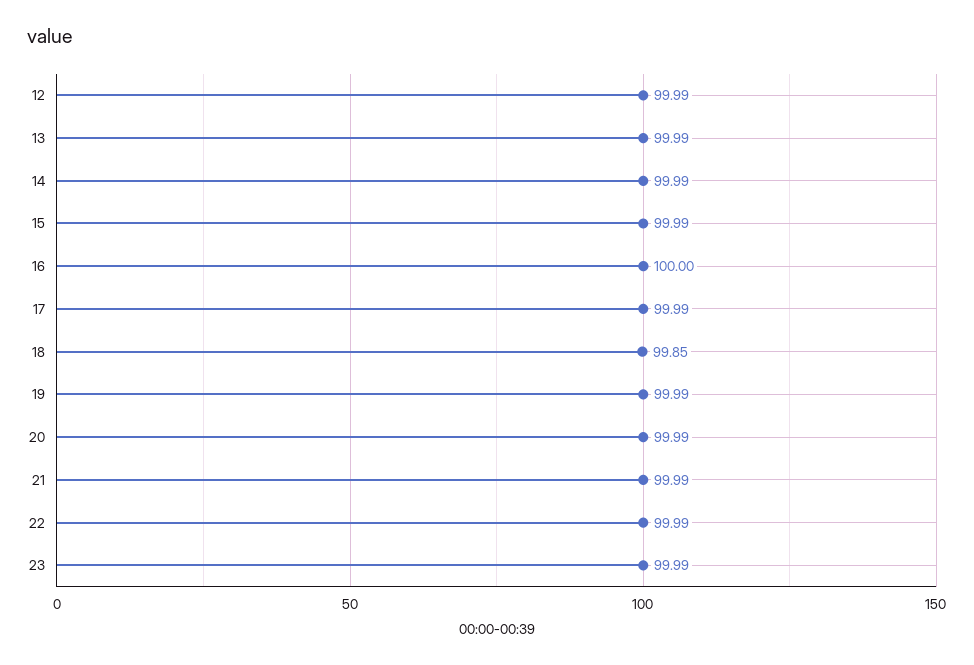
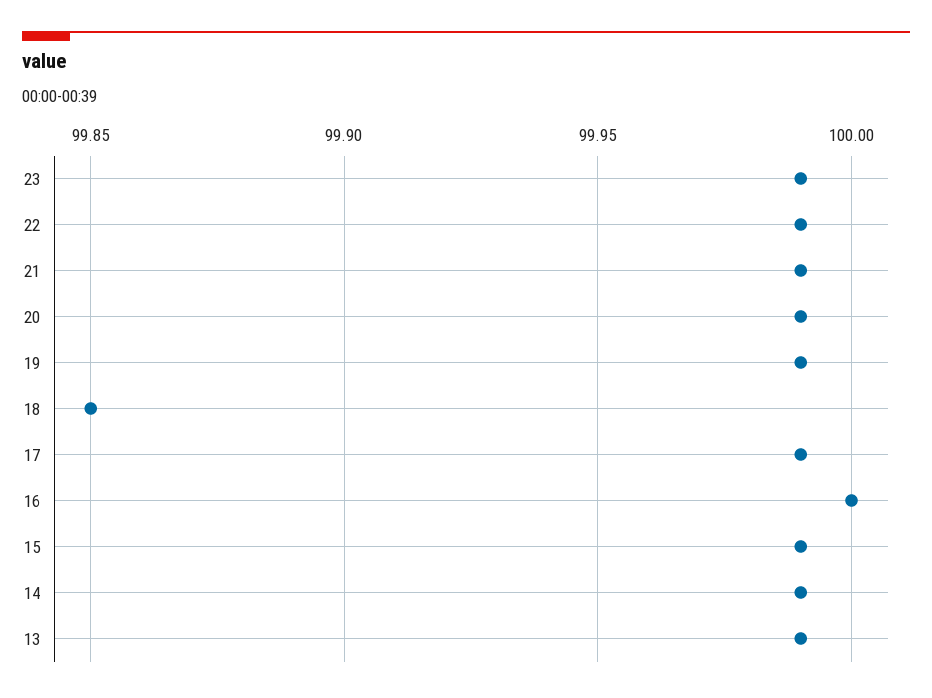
  {
-   "12": 99.99,
    "13": 99.99,
    "14": 99.99,
    "15": 99.99,
    "16": 100,
    "17": 99.99,
    "18": 99.85,
    "19": 99.99,
    "20": 99.99,
    "21": 99.99,
    "22": 99.99,
    "23": 99.99
  }

